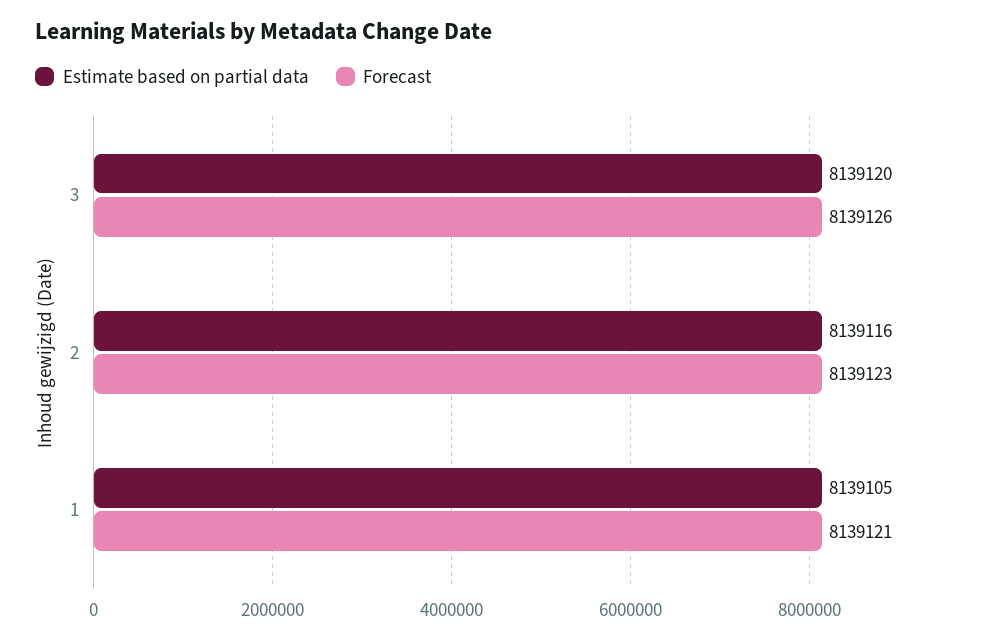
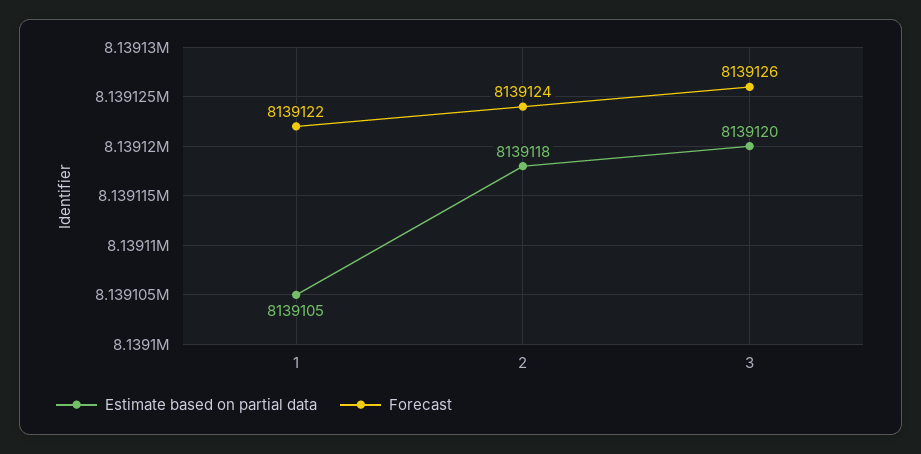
  {
    "Estimate based on partial data": {
      "3": 8139120,
-     "2": 8139116,
+     "2": 8139118,
      "1": 8139105
    },
    "Forecast": {
      "3": 8139126,
-     "2": 8139123,
+     "2": 8139124,
-     "1": 8139121
+     "1": 8139122
    }
  }

